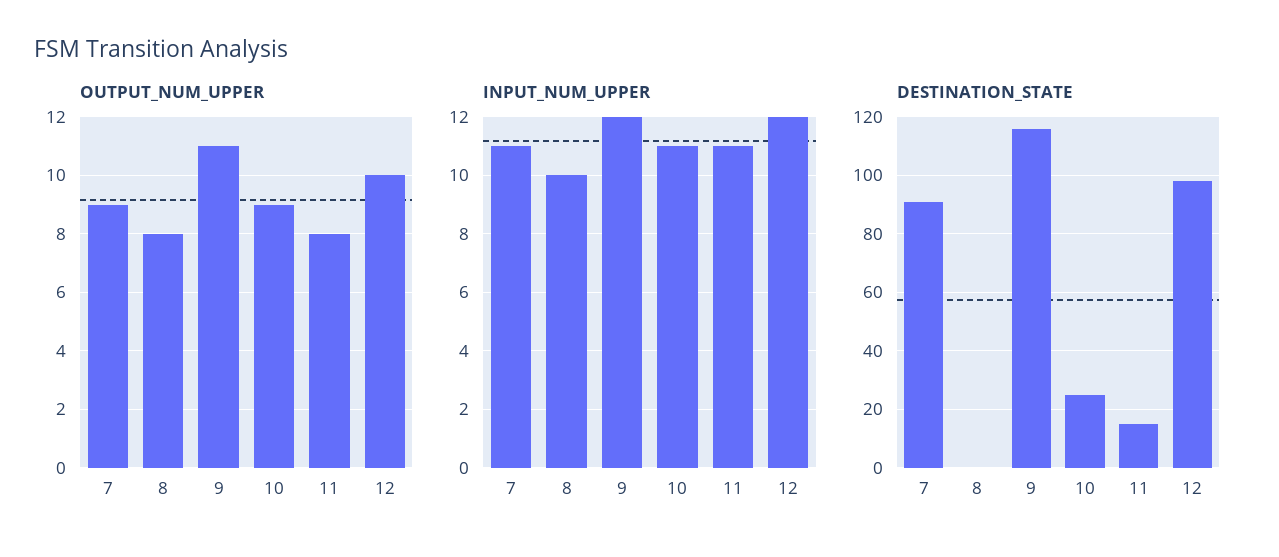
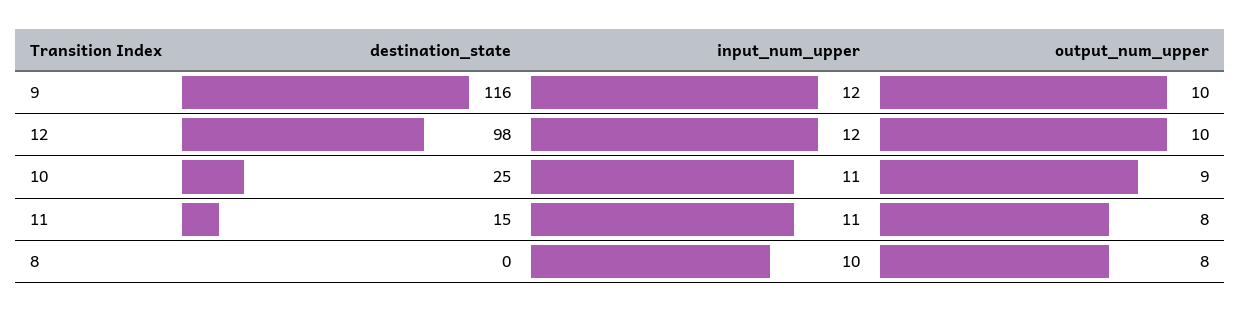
  {
    "OUTPUT_NUM_UPPER": {
-     "7": 9,
      "8": 8,
-     "9": 11,
+     "9": 10,
      "10": 9,
      "11": 8,
      "12": 10
    },
    "INPUT_NUM_UPPER": {
-     "7": 11,
      "8": 10,
      "9": 12,
      "10": 11,
      "11": 11,
      "12": 12
    },
    "DESTINATION_STATE": {
-     "7": 90,
      "8": 0,
      "9": 116,
      "10": 25,
      "11": 15,
      "12": 98
    }
  }

